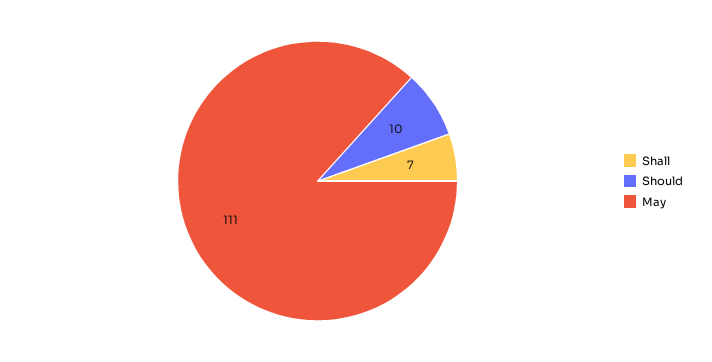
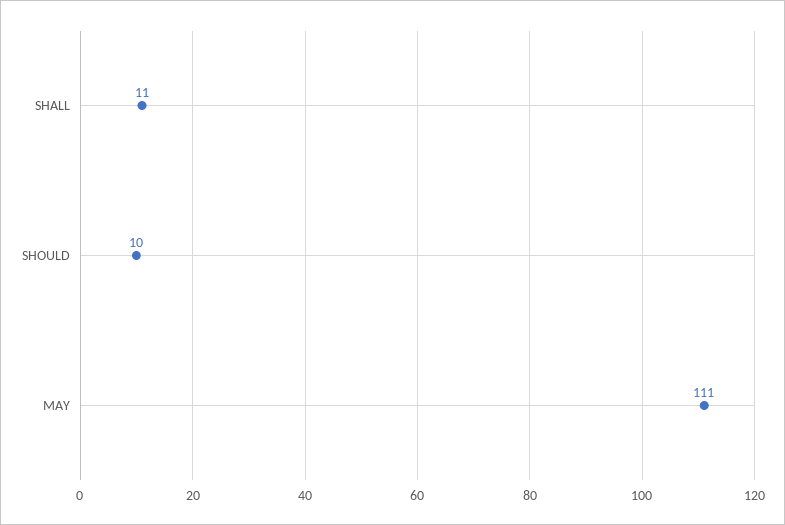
  {
-   "Shall": 7,
+   "Shall": 11,
    "Should": 10,
    "May": 111
  }

